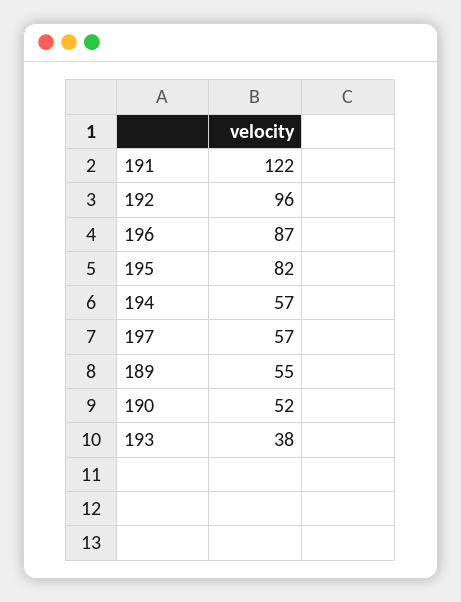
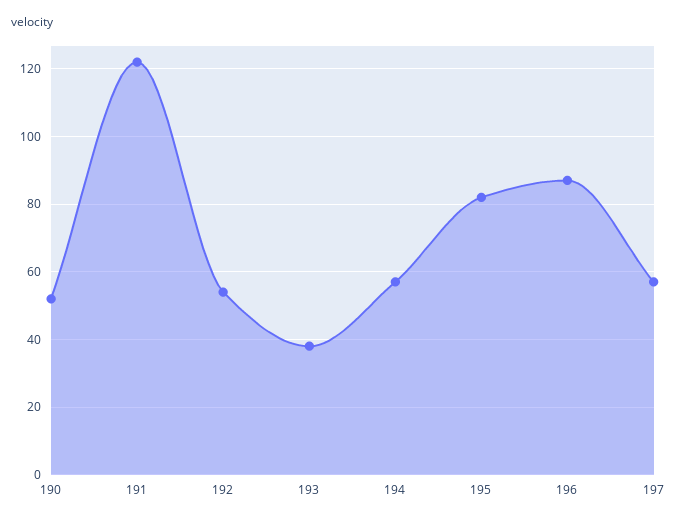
  {
    "191": 122,
-   "192": 96,
+   "192": 55,
    "196": 87,
    "195": 82,
    "194": 57,
    "197": 57,
-   "189": 55,
    "190": 52,
    "193": 38
  }

